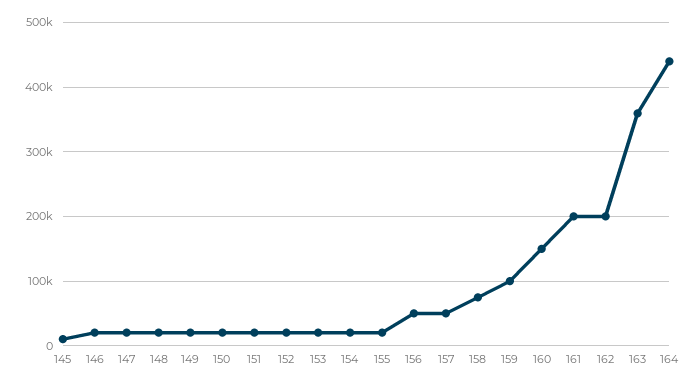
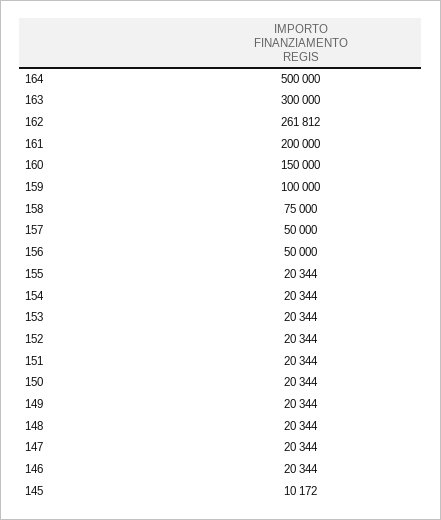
  {
    "145": 10172,
    "146": 20344,
    "147": 20344,
    "148": 20344,
    "149": 20344,
    "150": 20344,
    "151": 20344,
    "152": 20344,
    "153": 20344,
    "154": 20344,
    "155": 20344,
    "156": 50000,
    "157": 50000,
    "158": 75000,
    "159": 100000,
    "160": 150000,
    "161": 200000,
-   "162": 200000,
+   "162": 261812,
-   "163": 360000,
+   "163": 300000,
-   "164": 440000
+   "164": 500000
  }

